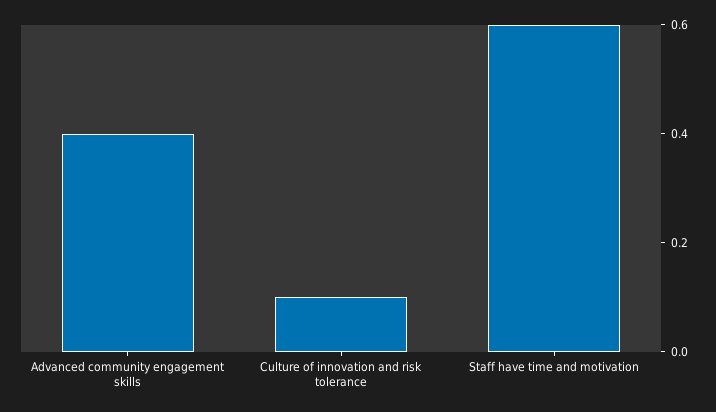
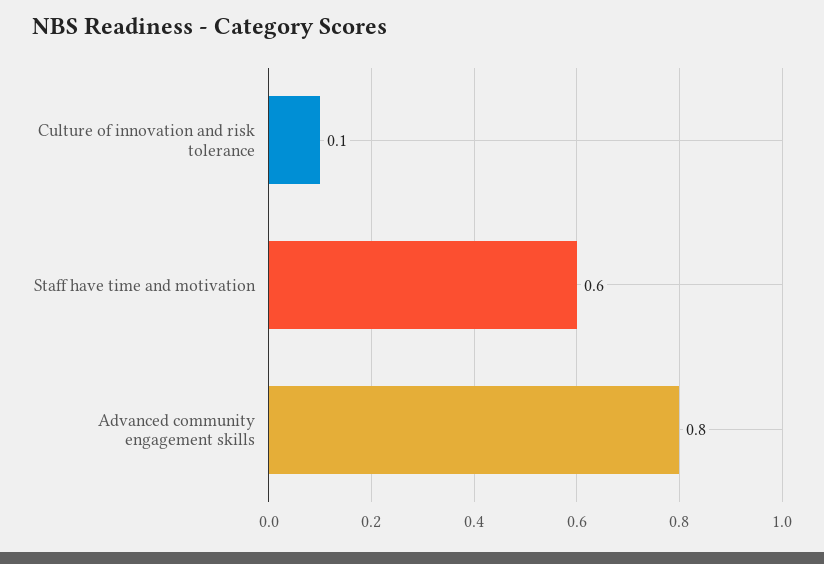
  {
-   "Advanced community engagement skills": 0.4,
+   "Advanced community engagement skills": 0.8,
    "Culture of innovation and risk tolerance": 0.1,
    "Staff have time and motivation": 0.6
  }

